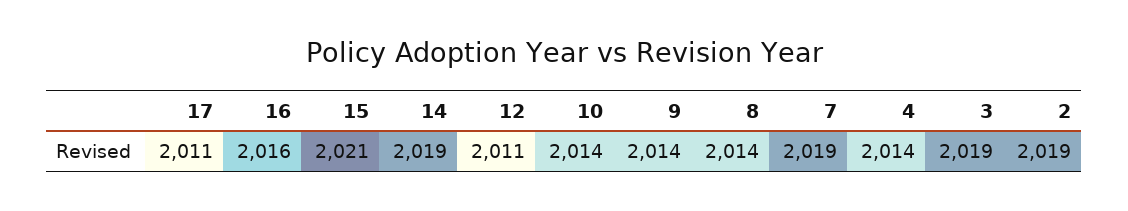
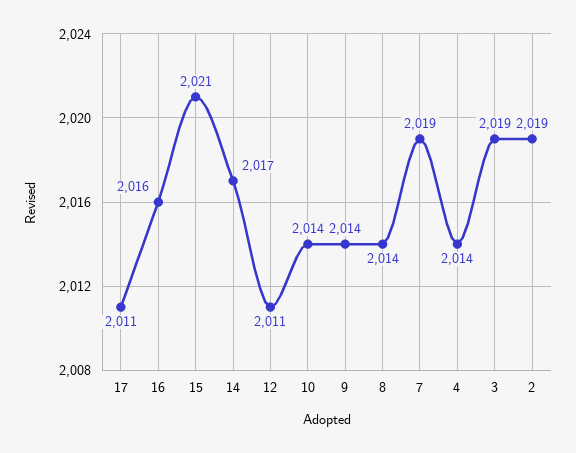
  {
    "17": 2011,
    "16": 2016,
    "15": 2021,
-   "14": 2019,
+   "14": 2017,
    "12": 2011,
    "10": 2014,
    "9": 2014,
    "8": 2014,
    "7": 2019,
    "4": 2014,
    "3": 2019,
    "2": 2019
  }

